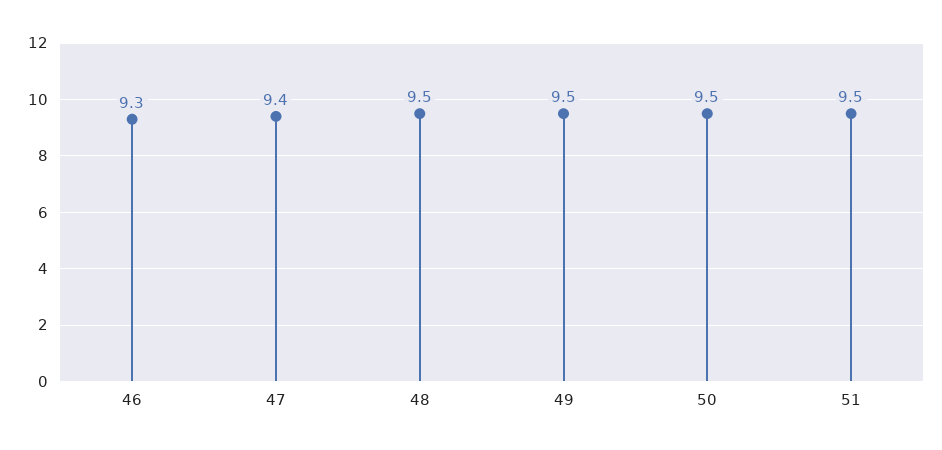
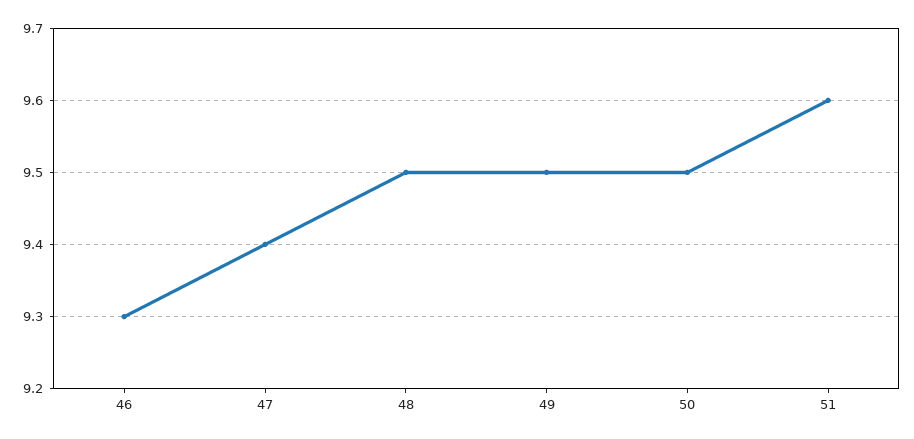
  {
    "46": 9.3,
    "47": 9.4,
    "48": 9.5,
    "49": 9.5,
    "50": 9.5,
-   "51": 9.5
+   "51": 9.6
  }

